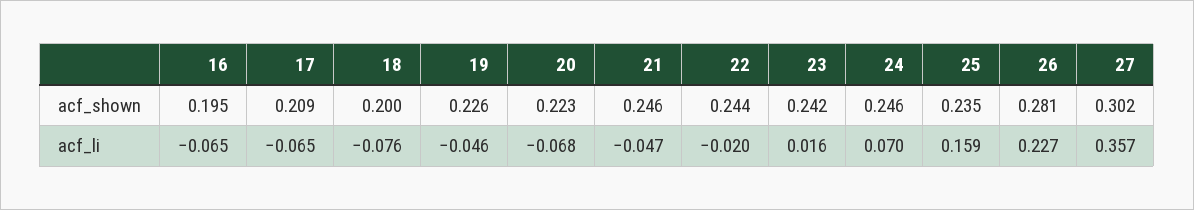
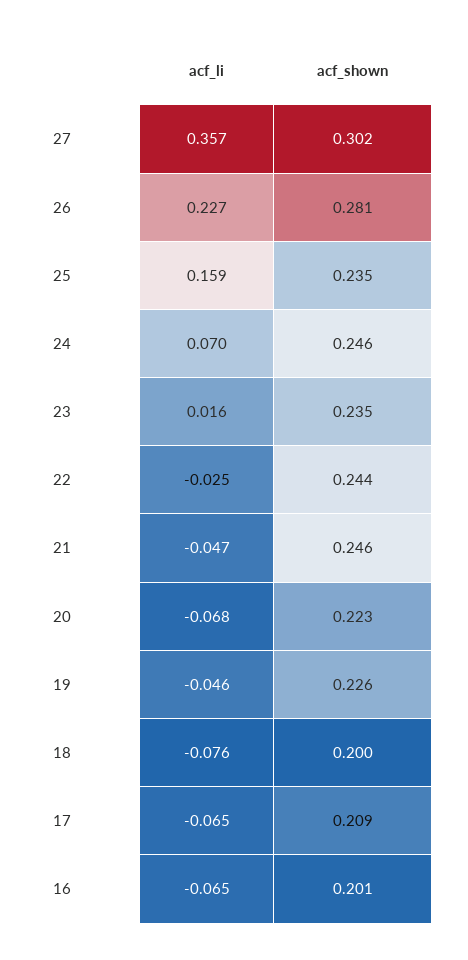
  {
    "16": {
-     "acf_shown": 0.195,
+     "acf_shown": 0.201,
      "acf_li": -0.065
    },
    "17": {
      "acf_shown": 0.209,
      "acf_li": -0.065
    },
    "18": {
      "acf_shown": 0.2,
      "acf_li": -0.076
    },
    "19": {
      "acf_shown": 0.226,
      "acf_li": -0.046
    },
    "20": {
      "acf_shown": 0.223,
      "acf_li": -0.068
    },
    "21": {
      "acf_shown": 0.246,
      "acf_li": -0.047
    },
    "22": {
      "acf_shown": 0.244,
-     "acf_li": -0.02
+     "acf_li": -0.025
    },
    "23": {
-     "acf_shown": 0.242,
+     "acf_shown": 0.235,
      "acf_li": 0.016
    },
    "24": {
      "acf_shown": 0.246,
      "acf_li": 0.07
    },
    "25": {
      "acf_shown": 0.235,
      "acf_li": 0.159
    },
    "26": {
      "acf_shown": 0.281,
      "acf_li": 0.227
    },
    "27": {
      "acf_shown": 0.302,
      "acf_li": 0.357
    }
  }

